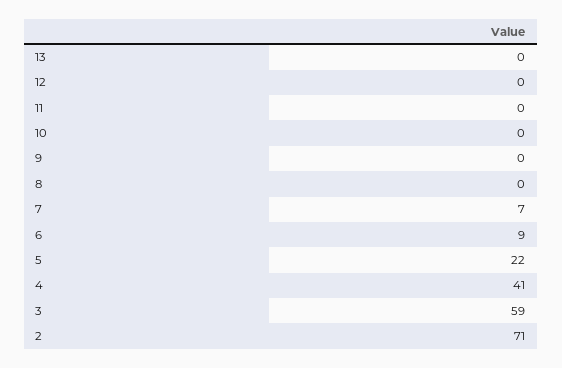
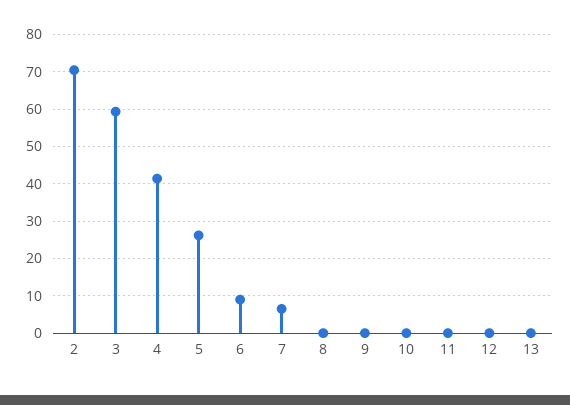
  {
    "13": 0,
    "12": 0,
    "11": 0,
    "10": 0,
    "9": 0,
    "8": 0,
    "7": 7,
    "6": 9,
-   "5": 22,
+   "5": 26,
    "4": 41,
    "3": 59,
    "2": 71
  }

